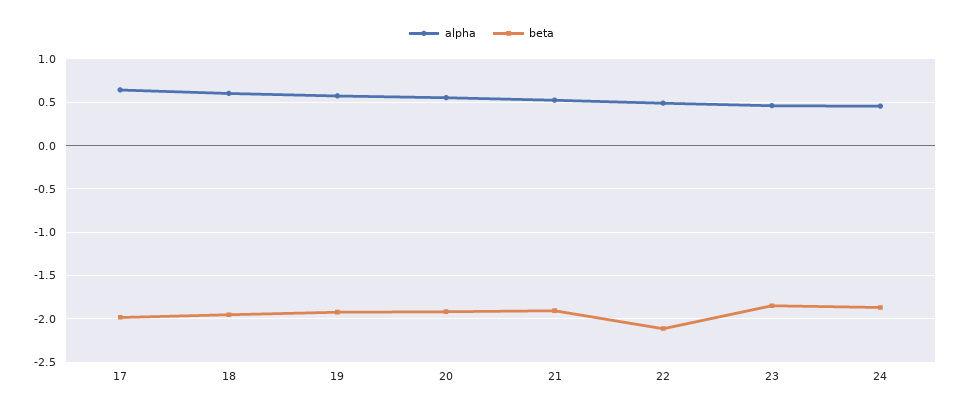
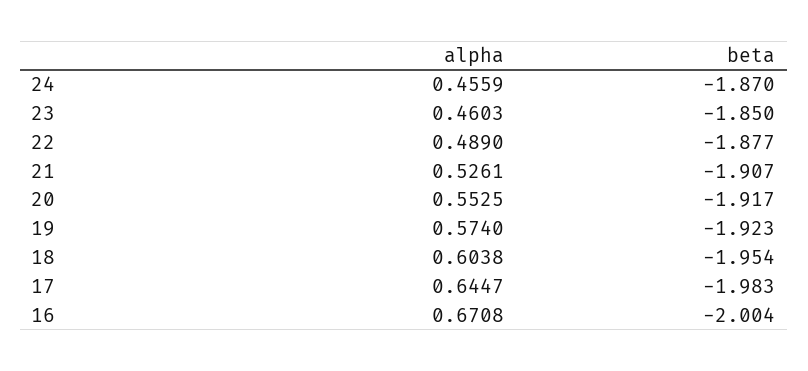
  {
    "alpha": {
      "17": 0.6447,
      "18": 0.6038,
      "19": 0.574,
      "20": 0.5525,
      "21": 0.5261,
      "22": 0.489,
      "23": 0.4603,
-     "24": 0.4559
+     "24": 0.4559,
+     "16": 0.6708
    },
    "beta": {
      "17": -1.983,
      "18": -1.954,
      "19": -1.923,
      "20": -1.917,
      "21": -1.907,
-     "22": -2.1,
+     "22": -1.877,
      "23": -1.85,
-     "24": -1.87
+     "24": -1.87,
+     "16": -2.004
    }
  }

